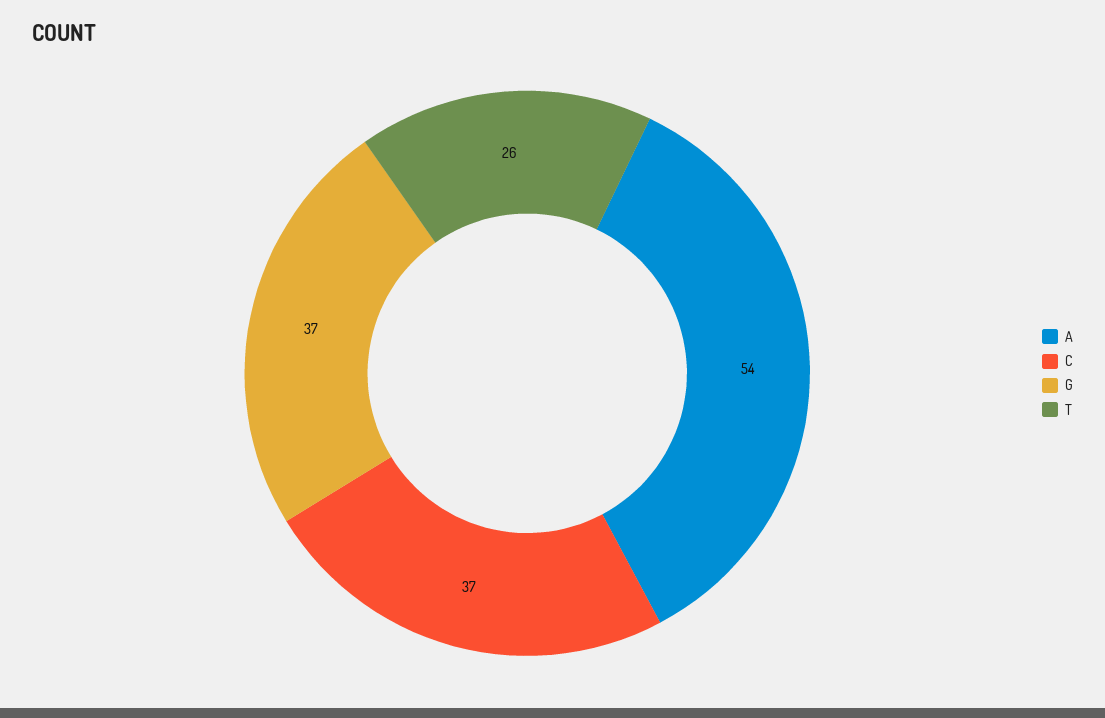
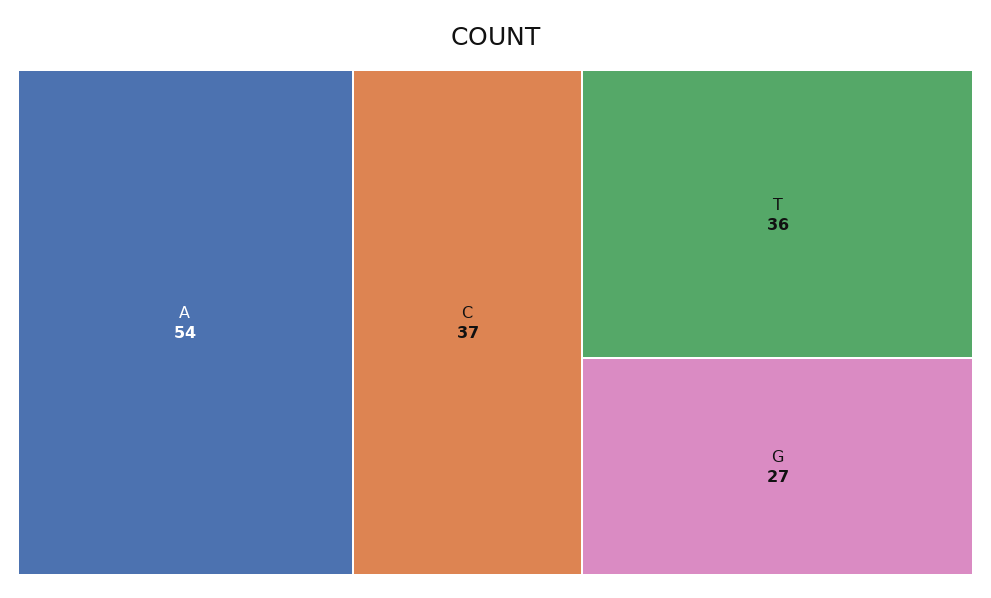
  {
    "A": 54,
    "C": 37,
-   "G": 37,
+   "G": 27,
-   "T": 26
+   "T": 36
  }

